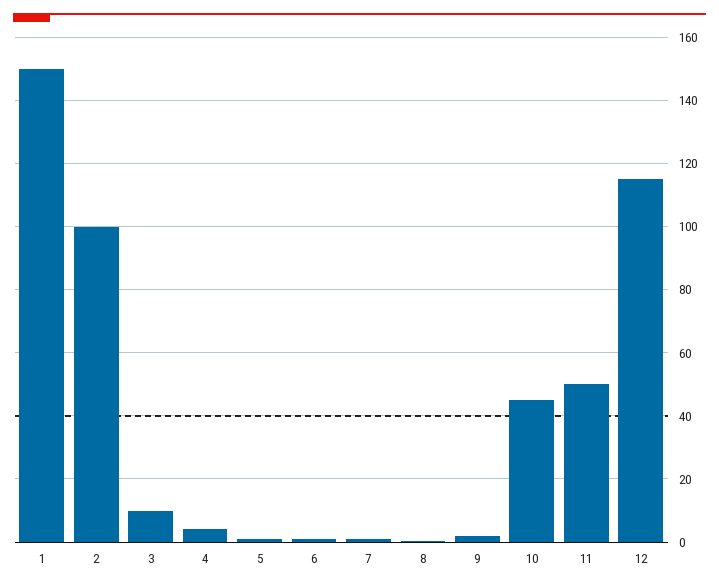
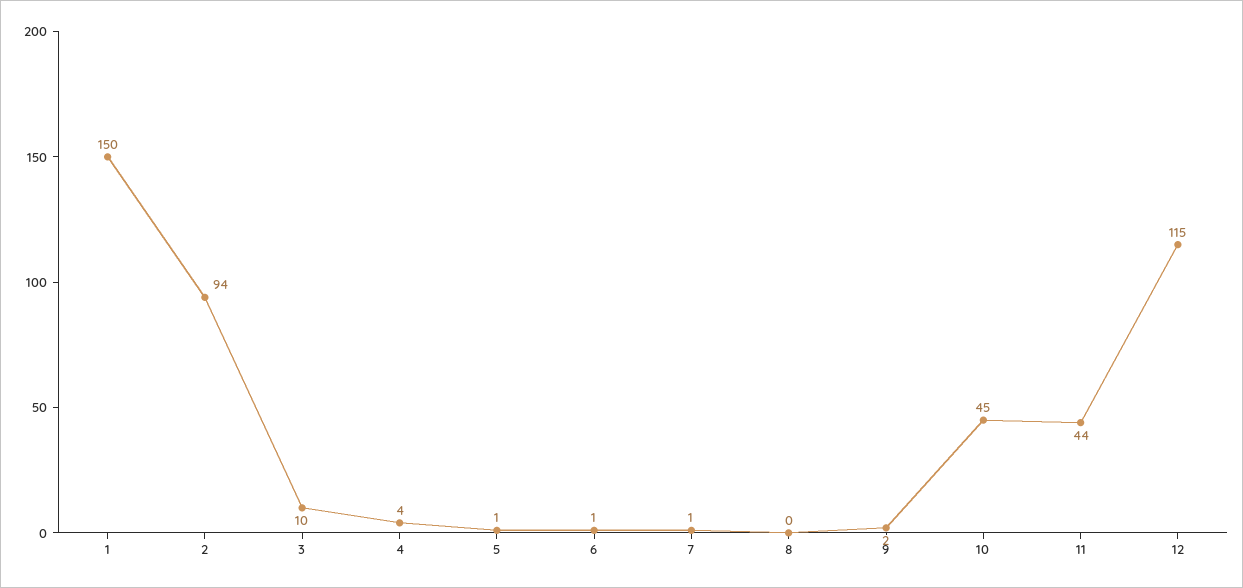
  {
    "1": 150,
-   "2": 100,
+   "2": 94,
    "3": 10,
    "4": 4,
    "5": 1,
    "6": 1,
    "7": 1,
    "8": 0,
    "9": 2,
    "10": 45,
-   "11": 50,
+   "11": 44,
    "12": 115
  }

